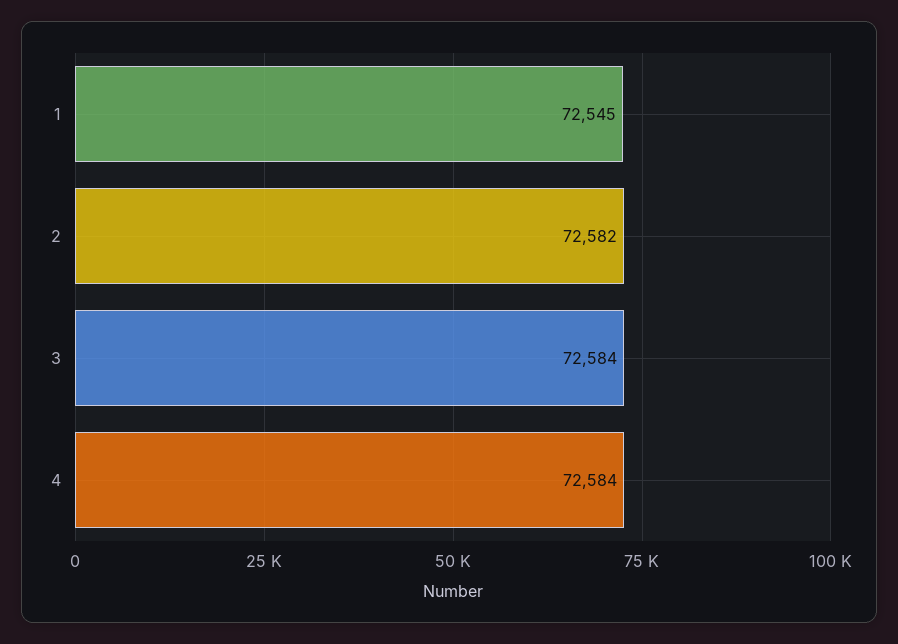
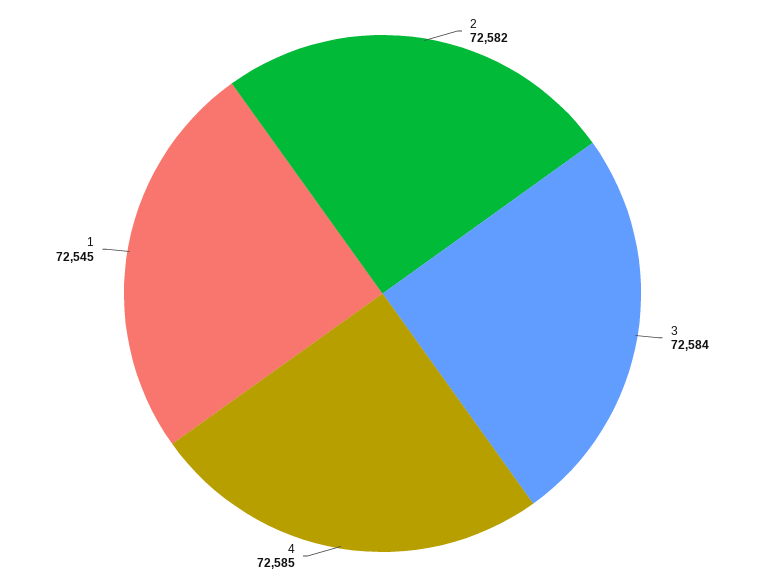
  {
    "1": 72545,
    "2": 72582,
    "3": 72584,
-   "4": 72584
+   "4": 72585
  }

